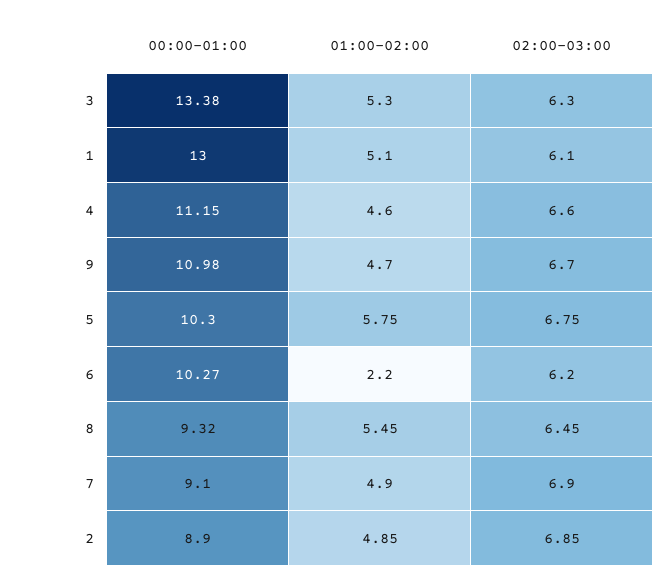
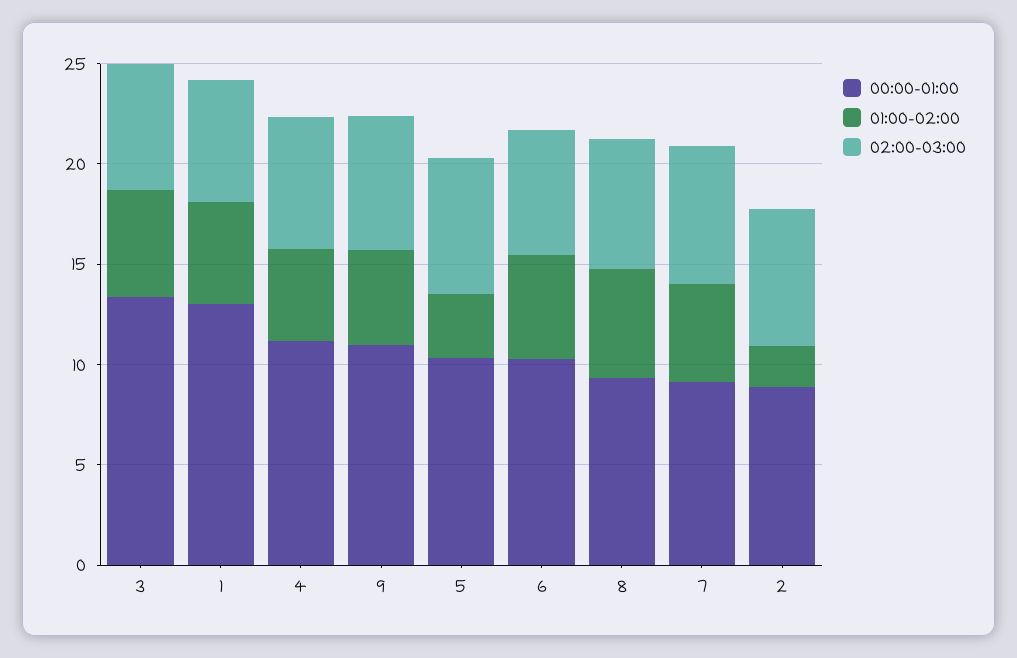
  {
    "00:00-01:00": {
      "3": 13.38,
      "1": 13,
      "4": 11.15,
      "9": 10.98,
      "5": 10.3,
      "6": 10.27,
      "8": 9.32,
      "7": 9.1,
      "2": 8.9
    },
    "01:00-02:00": {
      "3": 5.3,
      "1": 5.1,
      "4": 4.6,
      "9": 4.7,
-     "5": 5.75,
+     "5": 3,
-     "6": 2.2,
+     "6": 5,
      "8": 5.45,
      "7": 4.9,
-     "2": 4.85
+     "2": 2
    },
    "02:00-03:00": {
      "3": 6.3,
      "1": 6.1,
      "4": 6.6,
      "9": 6.7,
      "5": 6.75,
      "6": 6.2,
      "8": 6.45,
      "7": 6.9,
      "2": 6.85
    }
  }

